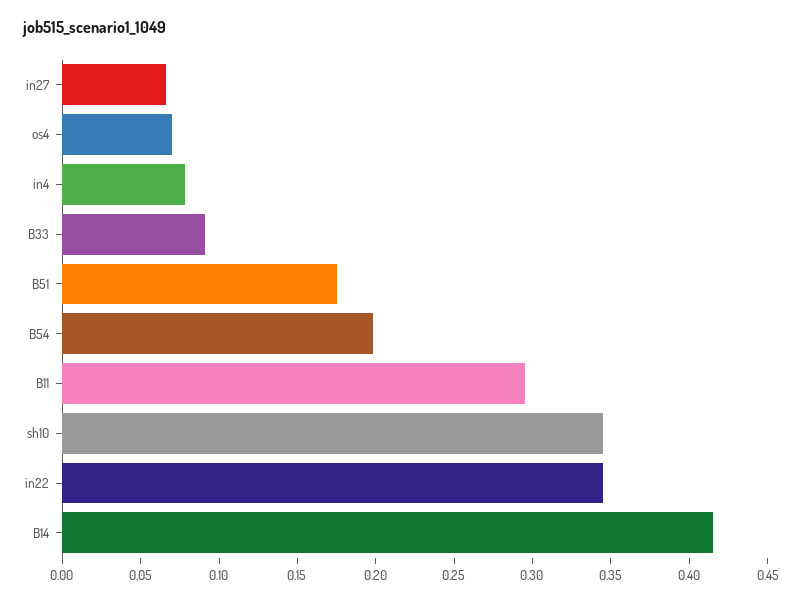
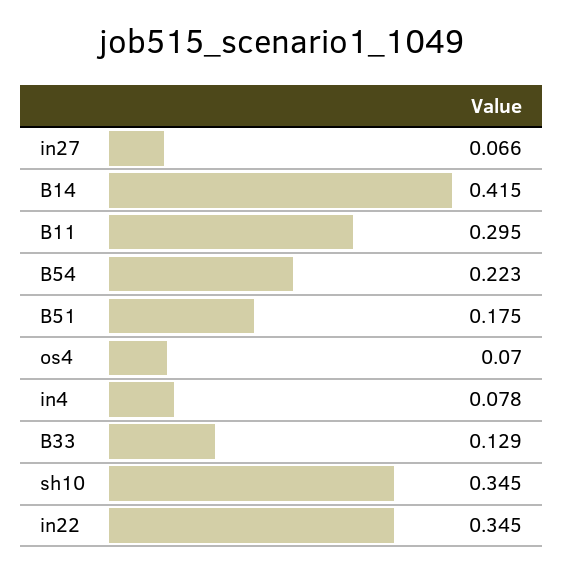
  {
    "in27": 0.066,
    "os4": 0.07,
    "in4": 0.078,
-   "B33": 0.09,
+   "B33": 0.129,
    "B51": 0.175,
-   "B54": 0.2,
+   "B54": 0.223,
    "B11": 0.295,
    "sh10": 0.345,
    "in22": 0.345,
    "B14": 0.415
  }

